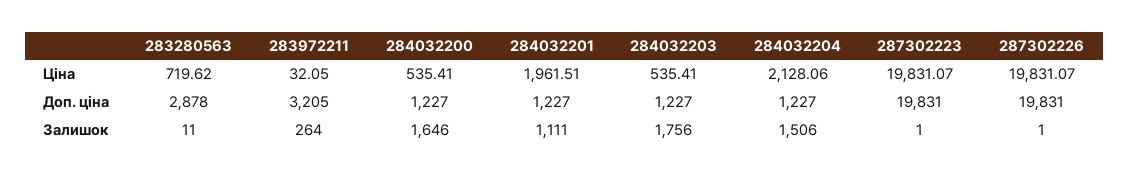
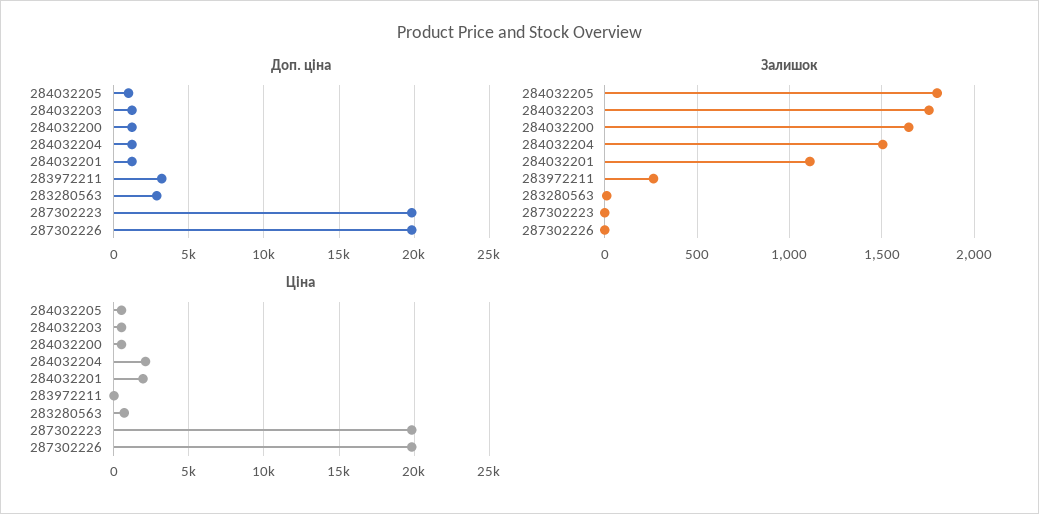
  {
    "Ціна": {
      "283280563": 719.62,
      "283972211": 32.05,
      "284032200": 535.41,
      "284032201": 1961.51,
      "284032203": 535.41,
      "284032204": 2128.06,
      "287302223": 19831.07,
-     "287302226": 19831.07
+     "287302226": 19831.07,
+     "284032205": 500
    },
    "Доп. ціна": {
      "283280563": 2878,
      "283972211": 3205,
      "284032200": 1227,
      "284032201": 1227,
      "284032203": 1227,
      "284032204": 1227,
      "287302223": 19831,
-     "287302226": 19831
+     "287302226": 19831,
+     "284032205": 1000
    },
    "Залишок": {
      "283280563": 11,
      "283972211": 264,
      "284032200": 1646,
      "284032201": 1111,
      "284032203": 1756,
      "284032204": 1506,
      "287302223": 1,
-     "287302226": 1
+     "287302226": 1,
+     "284032205": 1800
    }
  }

